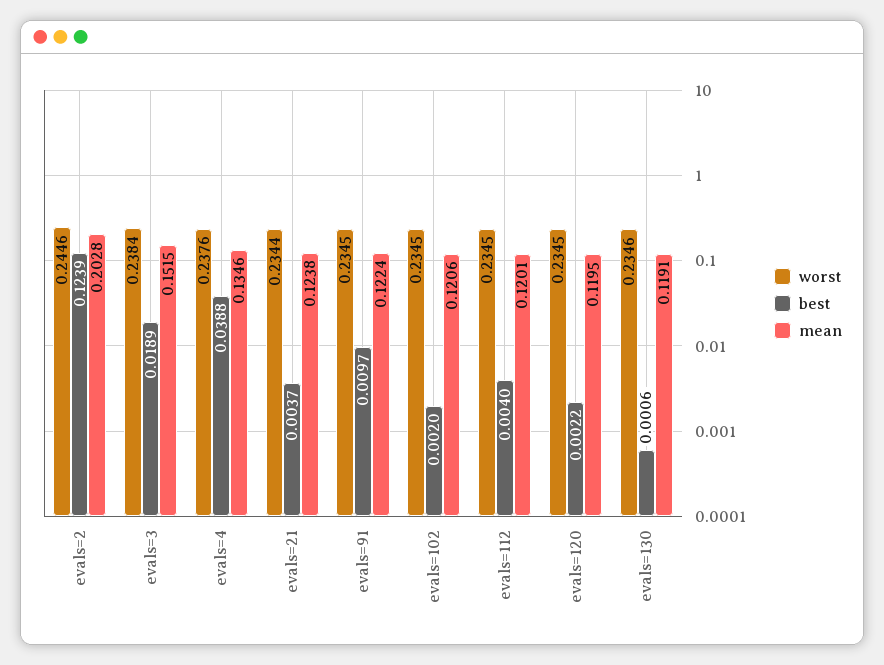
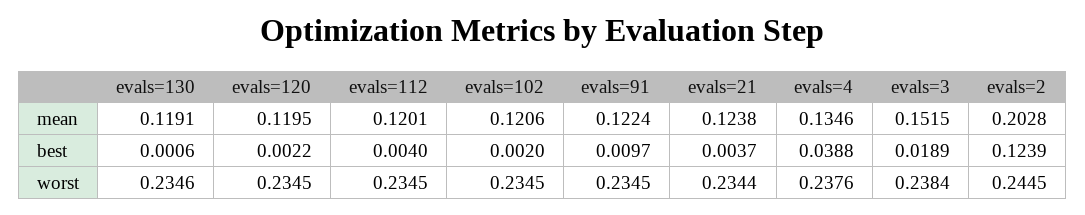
  {
    "worst": {
-     "evals=2": 0.2446,
+     "evals=2": 0.2445,
      "evals=3": 0.2384,
      "evals=4": 0.2376,
      "evals=21": 0.2344,
      "evals=91": 0.2345,
      "evals=102": 0.2345,
      "evals=112": 0.2345,
      "evals=120": 0.2345,
      "evals=130": 0.2346
    },
    "best": {
      "evals=2": 0.1239,
      "evals=3": 0.0189,
      "evals=4": 0.0388,
      "evals=21": 0.0037,
      "evals=91": 0.0097,
      "evals=102": 0.002,
      "evals=112": 0.004,
      "evals=120": 0.0022,
      "evals=130": 0.0006
    },
    "mean": {
      "evals=2": 0.2028,
      "evals=3": 0.1515,
      "evals=4": 0.1346,
      "evals=21": 0.1238,
      "evals=91": 0.1224,
      "evals=102": 0.1206,
      "evals=112": 0.1201,
      "evals=120": 0.1195,
      "evals=130": 0.1191
    }
  }

